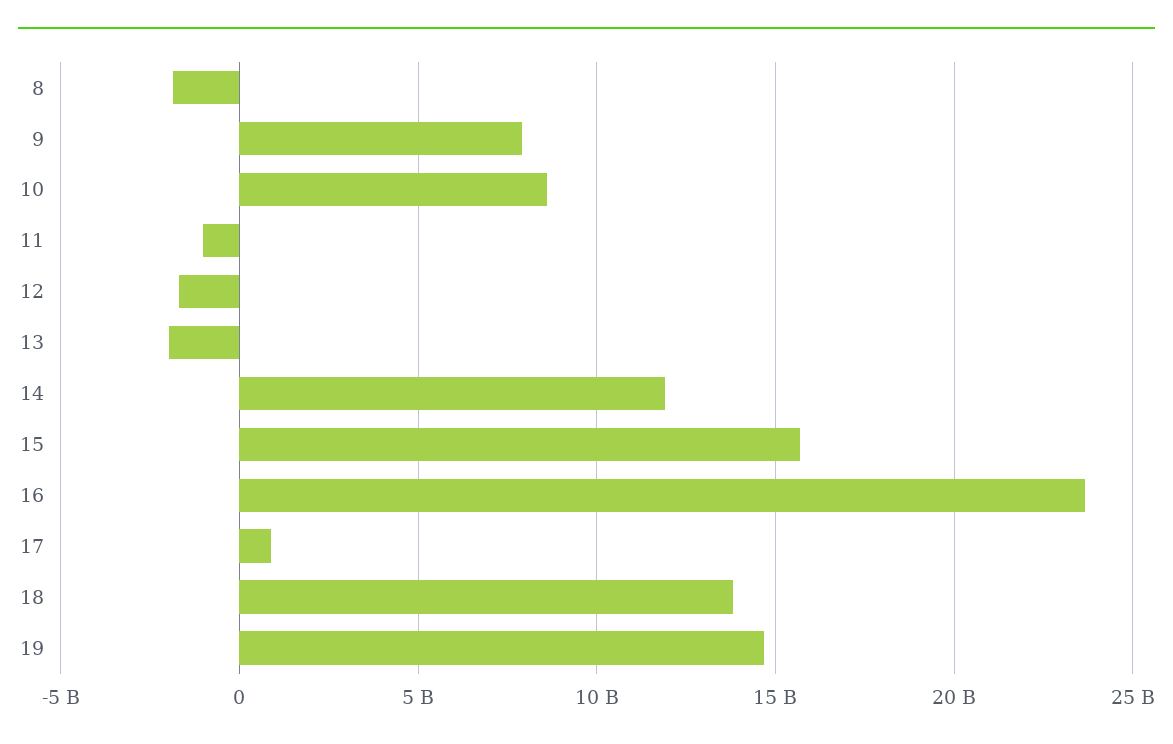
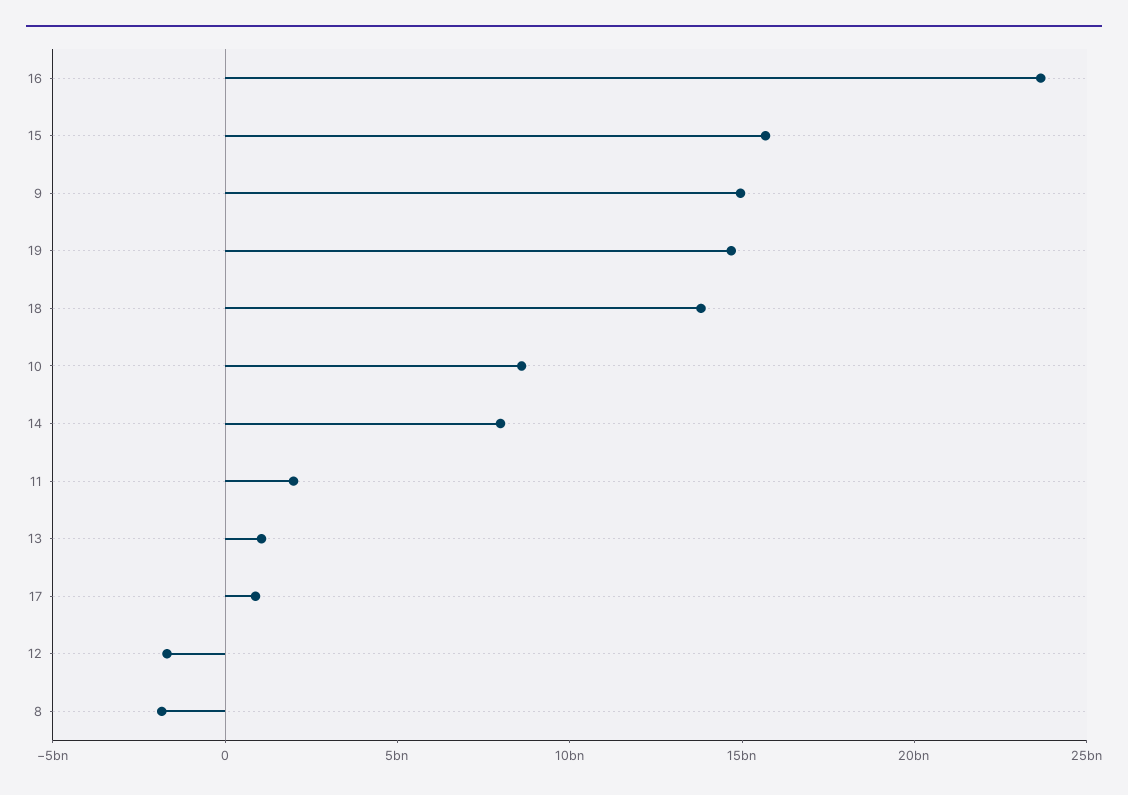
  {
    "8": -2000000000,
-   "9": 8000000000,
+   "9": 15000000000,
    "10": 8500000000,
-   "11": -1000000000,
+   "11": 2000000000,
    "12": -1500000000,
-   "13": -2000000000,
+   "13": 1000000000,
-   "14": 12000000000,
+   "14": 8000000000,
    "15": 15500000000,
    "16": 23500000000,
    "17": 1000000000,
    "18": 14000000000,
    "19": 14500000000
  }

